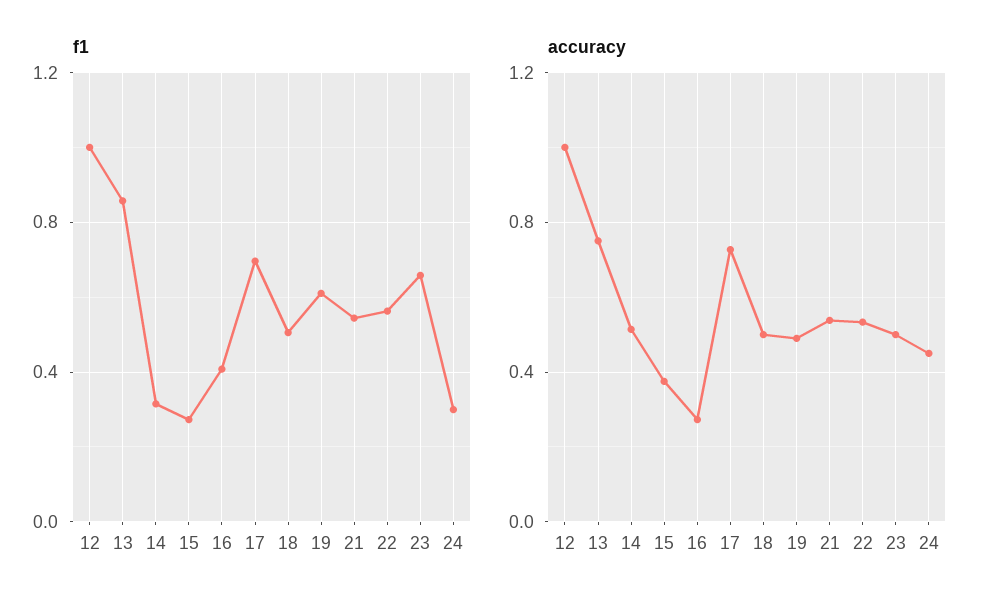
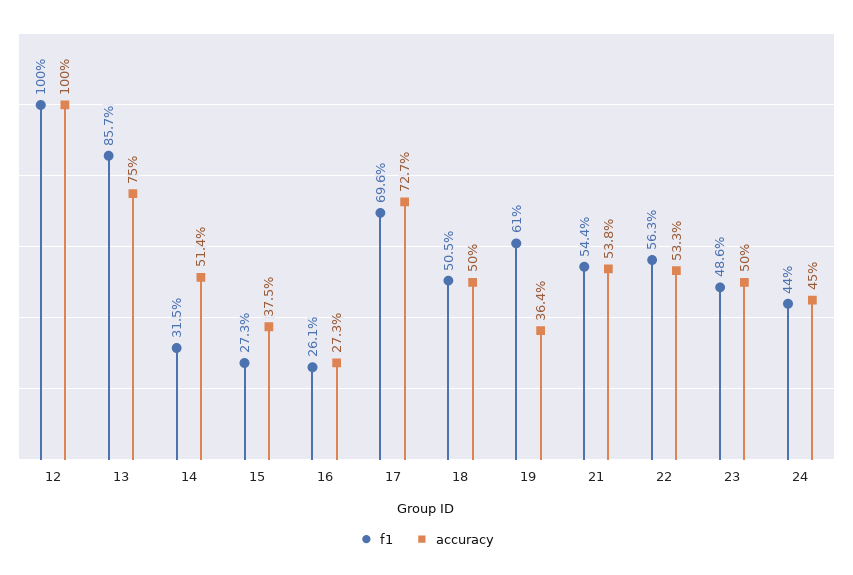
  {
    "f1": {
      "12": 1,
      "13": 0.857,
      "14": 0.315,
      "15": 0.273,
-     "16": 0.4,
+     "16": 0.261,
      "17": 0.696,
      "18": 0.505,
      "19": 0.61,
      "21": 0.544,
      "22": 0.563,
-     "23": 0.65,
+     "23": 0.486,
-     "24": 0.3
+     "24": 0.44
    },
    "accuracy": {
      "12": 1,
      "13": 0.75,
      "14": 0.514,
      "15": 0.375,
      "16": 0.273,
      "17": 0.727,
      "18": 0.5,
-     "19": 0.5,
+     "19": 0.364,
      "21": 0.538,
      "22": 0.533,
      "23": 0.5,
      "24": 0.45
    }
  }

